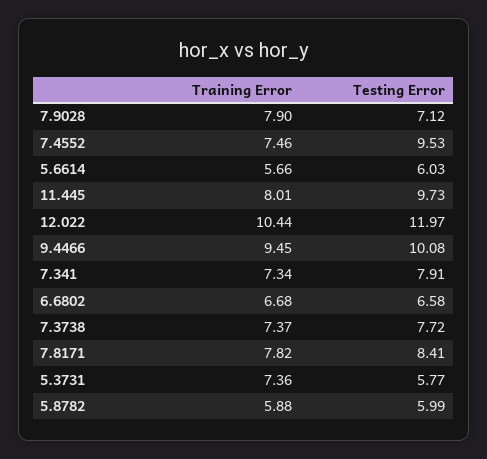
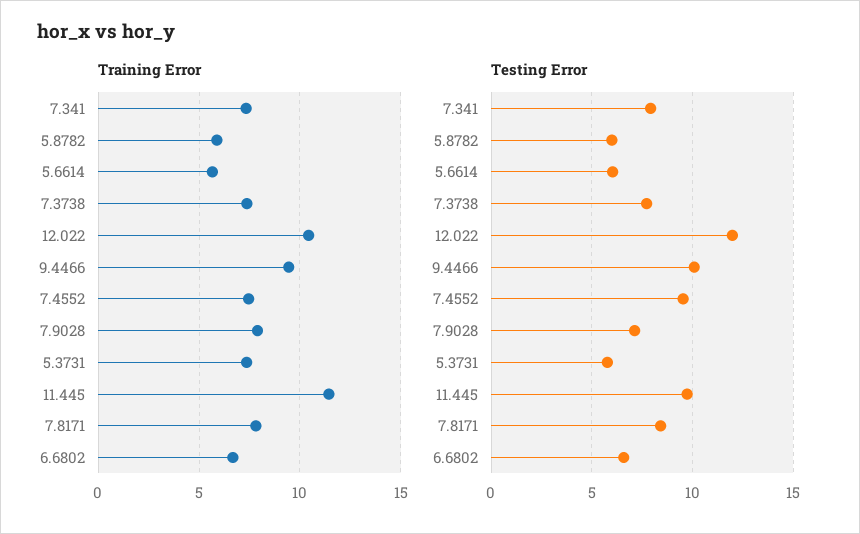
  {
    "Training Error": {
      "7.9028": 7.9,
      "7.4552": 7.46,
      "5.6614": 5.66,
-     "11.445": 8.01,
+     "11.445": 11.5,
      "12.022": 10.44,
      "9.4466": 9.45,
      "7.341": 7.34,
      "6.6802": 6.68,
      "7.3738": 7.37,
      "7.8171": 7.82,
      "5.3731": 7.36,
      "5.8782": 5.88
    },
    "Testing Error": {
      "7.9028": 7.12,
      "7.4552": 9.53,
      "5.6614": 6.03,
      "11.445": 9.73,
      "12.022": 11.97,
      "9.4466": 10.08,
      "7.341": 7.91,
      "6.6802": 6.58,
      "7.3738": 7.72,
      "7.8171": 8.41,
      "5.3731": 5.77,
      "5.8782": 5.99
    }
  }

